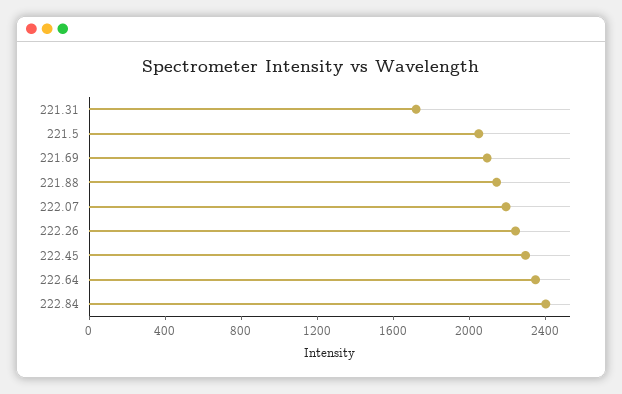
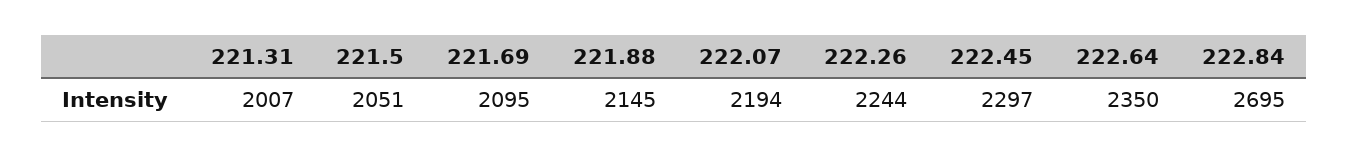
  {
-   "221.31": 1700,
+   "221.31": 2007,
    "221.5": 2051,
    "221.69": 2095,
    "221.88": 2145,
    "222.07": 2194,
    "222.26": 2244,
    "222.45": 2297,
    "222.64": 2350,
-   "222.84": 2400
+   "222.84": 2695
  }

